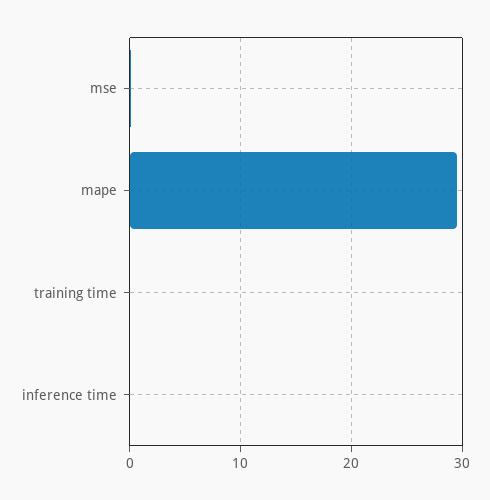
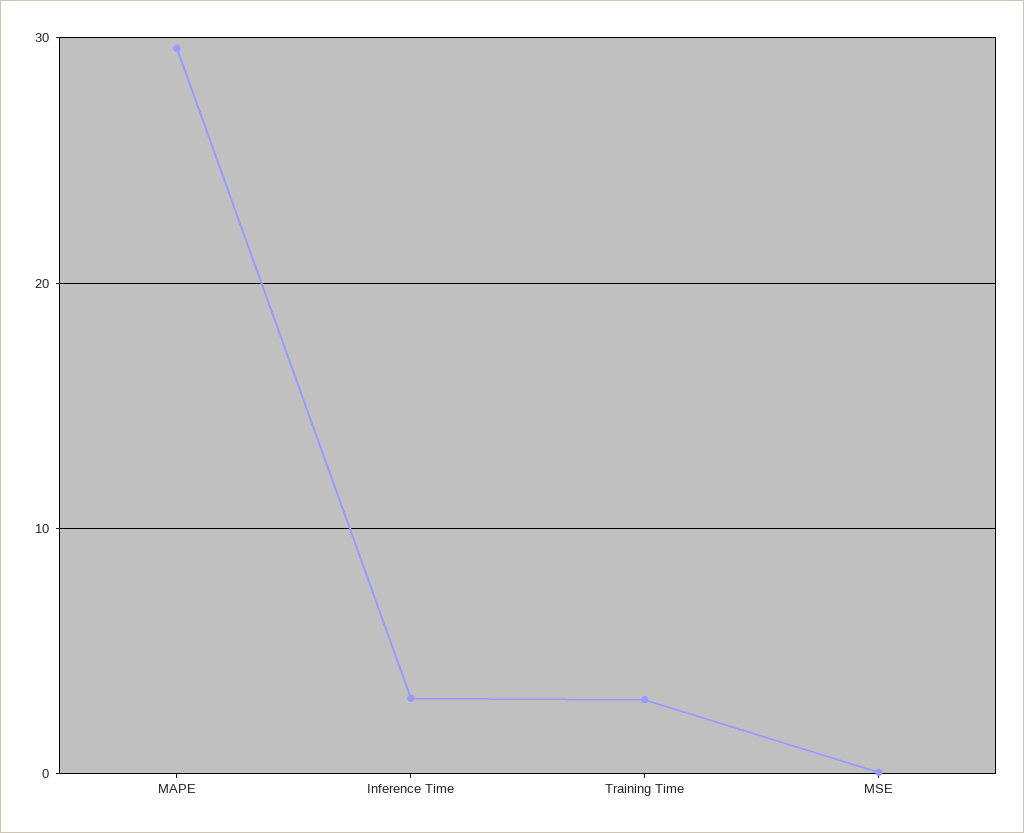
  {
    "mse": 0,
    "mape": 30,
-   "training time": 0,
+   "training time": 3,
-   "inference time": 0
+   "inference time": 3
  }

